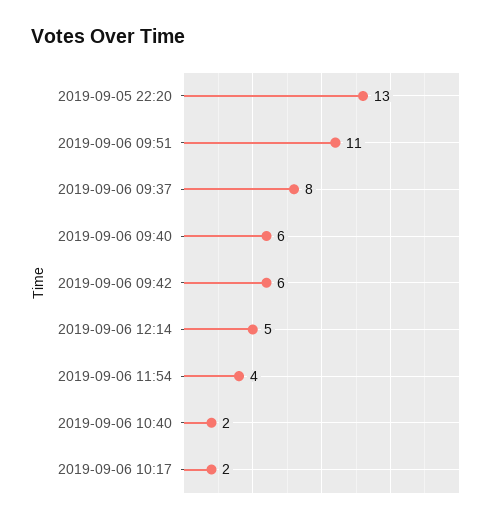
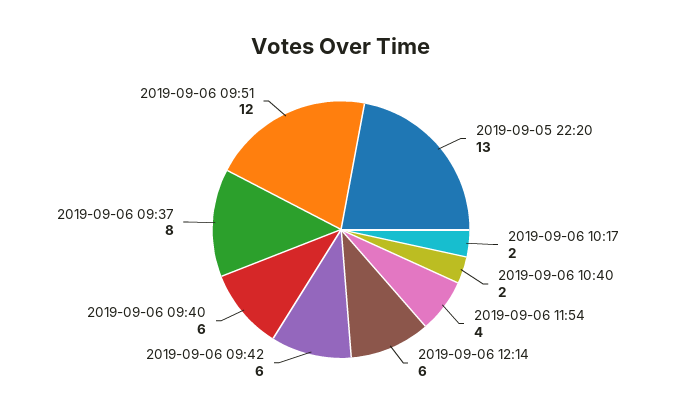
  {
    "2019-09-05 22:20": 13,
-   "2019-09-06 09:51": 11,
+   "2019-09-06 09:51": 12,
    "2019-09-06 09:37": 8,
    "2019-09-06 09:40": 6,
    "2019-09-06 09:42": 6,
-   "2019-09-06 12:14": 5,
+   "2019-09-06 12:14": 6,
    "2019-09-06 11:54": 4,
    "2019-09-06 10:40": 2,
    "2019-09-06 10:17": 2
  }

